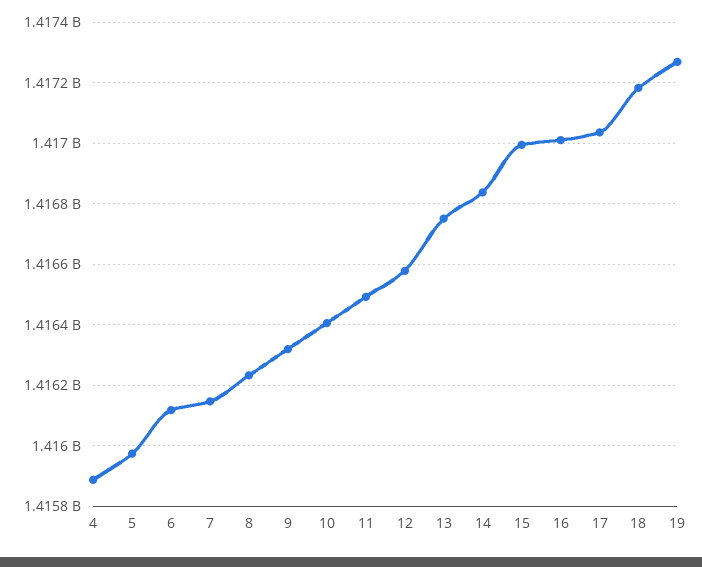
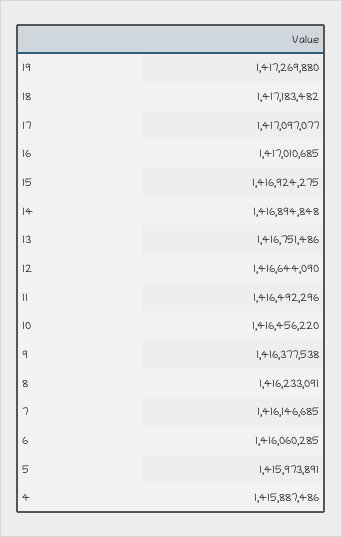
  {
    "4": 1415887486,
    "5": 1415973891,
-   "6": 1416120000,
+   "6": 1416060285,
    "7": 1416146685,
    "8": 1416233091,
-   "9": 1416320000,
+   "9": 1416377538,
-   "10": 1416400000,
+   "10": 1416456220,
    "11": 1416492296,
-   "12": 1416580000,
+   "12": 1416644090,
    "13": 1416751486,
-   "14": 1416840000,
+   "14": 1416894848,
-   "15": 1417000000,
+   "15": 1416924275,
    "16": 1417010685,
-   "17": 1417040000,
+   "17": 1417097077,
    "18": 1417183482,
    "19": 1417269880
  }

